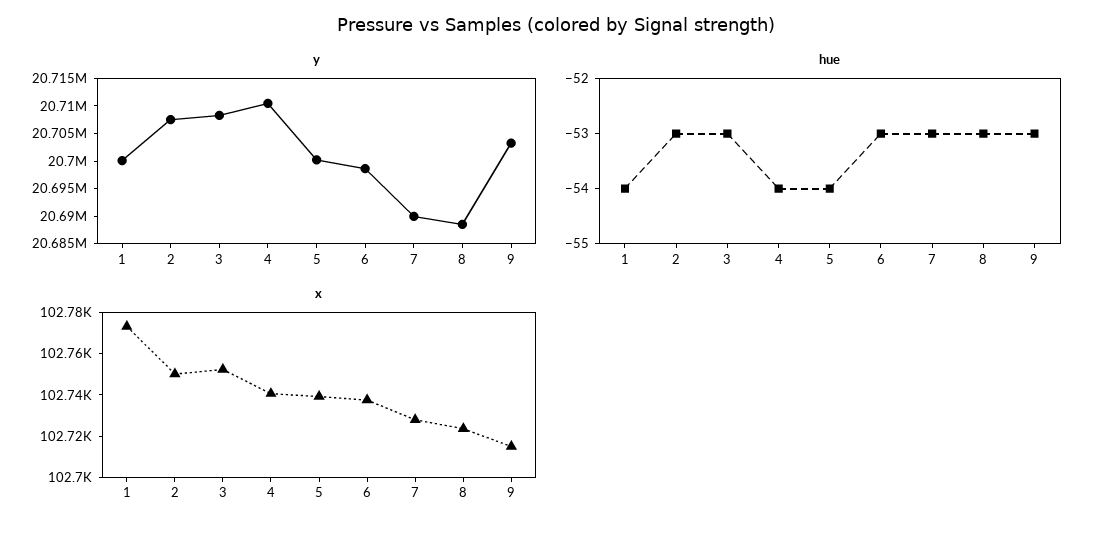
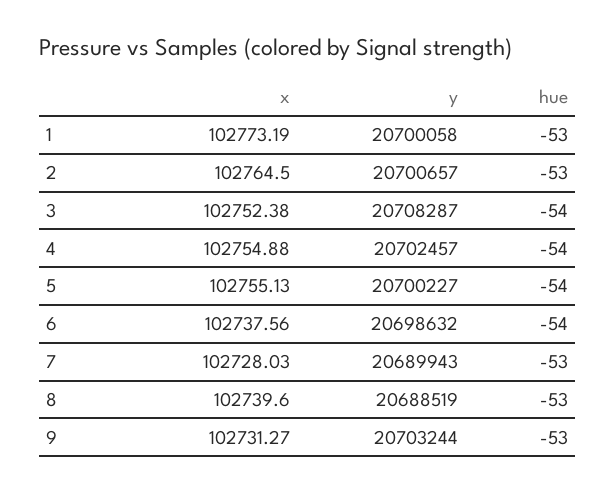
  {
    "y": {
      "1": 20700058,
-     "2": 20707500,
+     "2": 20700657,
      "3": 20708287,
-     "4": 20710000,
+     "4": 20702457,
      "5": 20700227,
      "6": 20698632,
      "7": 20689943,
      "8": 20688519,
      "9": 20703244
    },
    "hue": {
-     "1": -54,
+     "1": -53,
      "2": -53,
-     "3": -53,
+     "3": -54,
      "4": -54,
      "5": -54,
-     "6": -53,
+     "6": -54,
      "7": -53,
      "8": -53,
      "9": -53
    },
    "x": {
      "1": 102773.19,
-     "2": 102750,
+     "2": 102764.5,
      "3": 102752.38,
-     "4": 102740,
+     "4": 102754.88,
-     "5": 102740,
+     "5": 102755.13,
      "6": 102737.56,
      "7": 102728.03,
-     "8": 102725,
+     "8": 102739.6,
-     "9": 102715
+     "9": 102731.27
    }
  }

